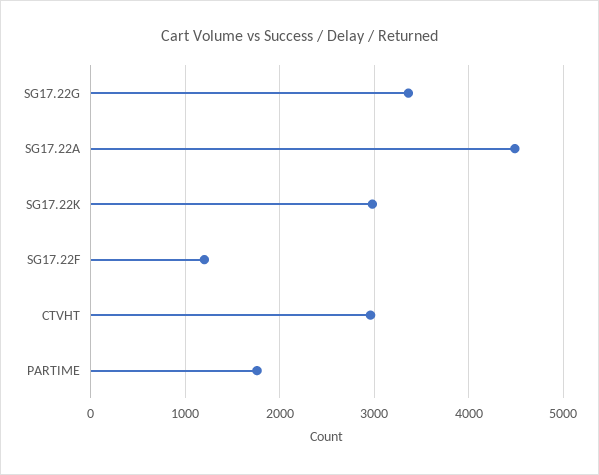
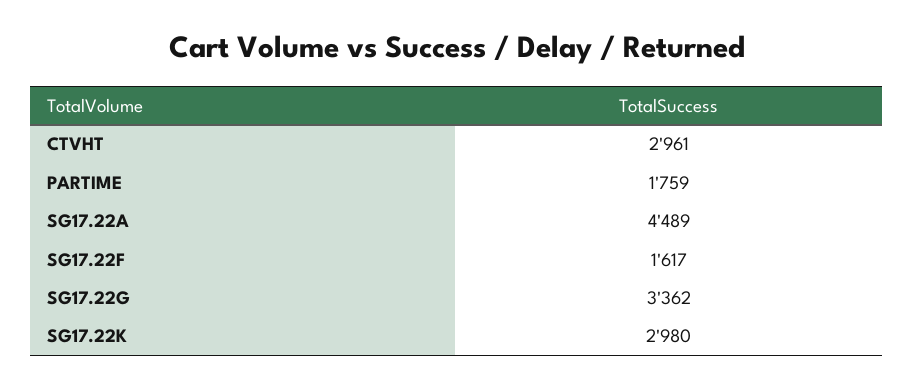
  {
    "SG17.22G": 3362,
    "SG17.22A": 4489,
    "SG17.22K": 2980,
-   "SG17.22F": 1200,
+   "SG17.22F": 1617,
    "CTVHT": 2961,
    "PARTIME": 1759
  }

